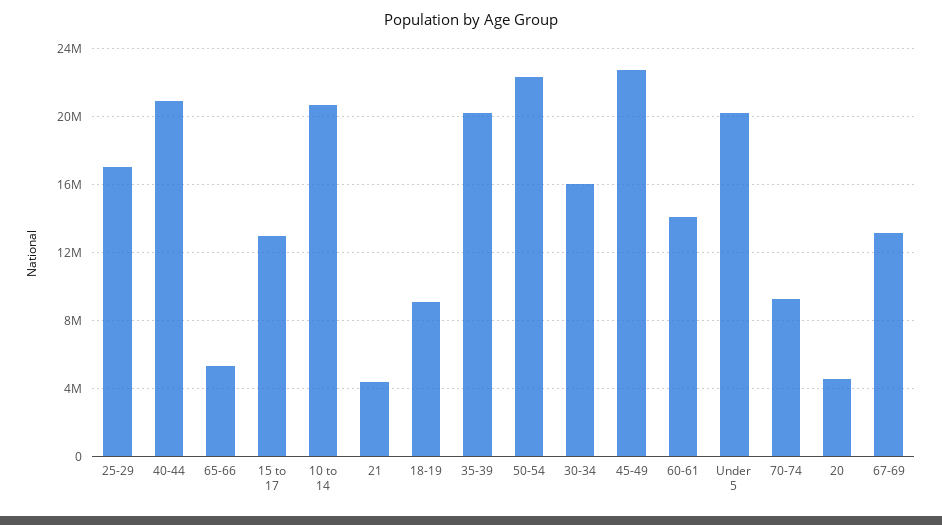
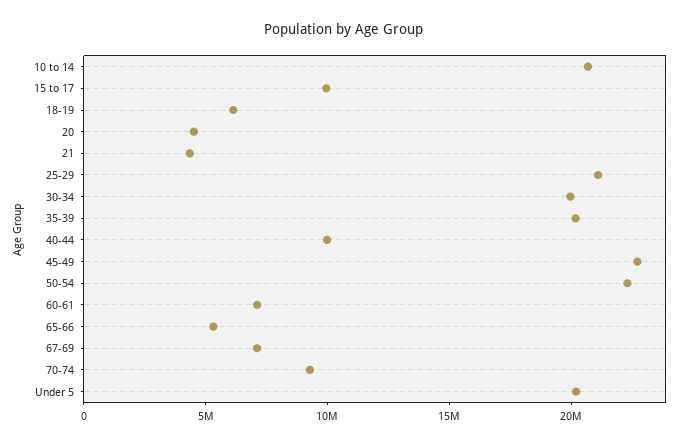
  {
-   "25-29": 17000000,
+   "25-29": 21000000,
-   "40-44": 21000000,
+   "40-44": 10000000,
    "65-66": 5500000,
-   "15 to 17": 13000000,
+   "15 to 17": 10000000,
    "10 to 14": 20500000,
    "21": 4500000,
-   "18-19": 9000000,
+   "18-19": 6000000,
    "35-39": 20000000,
    "50-54": 22500000,
-   "30-34": 16000000,
+   "30-34": 20000000,
    "45-49": 22500000,
-   "60-61": 14000000,
+   "60-61": 7000000,
    "Under 5": 20000000,
    "70-74": 9500000,
    "20": 4500000,
-   "67-69": 13000000
+   "67-69": 7000000
  }

